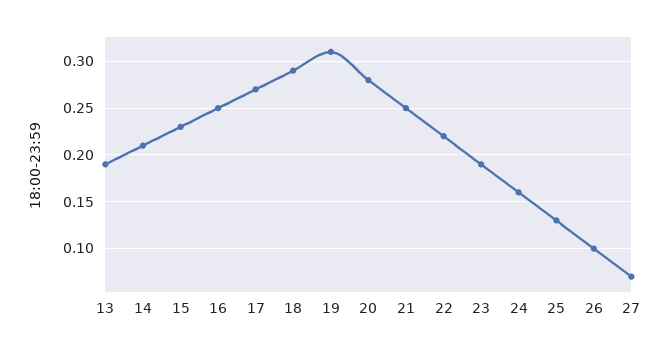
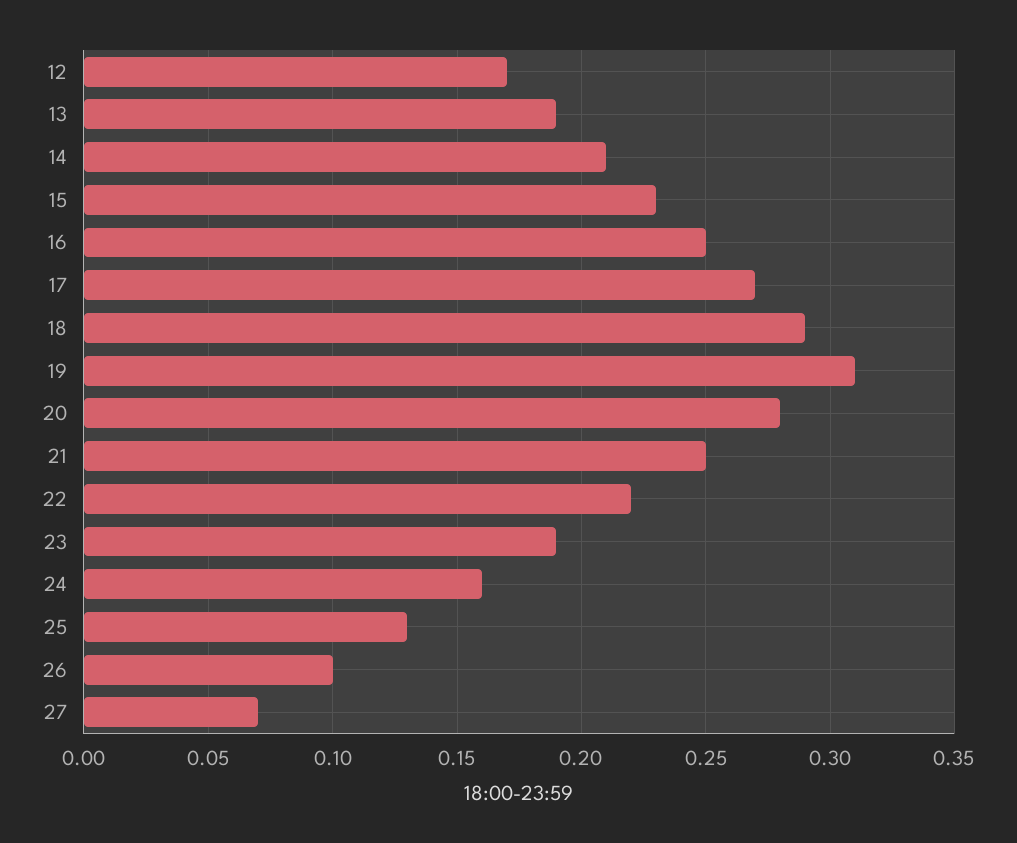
  {
    "13": 0.19,
    "14": 0.21,
    "15": 0.23,
    "16": 0.25,
    "17": 0.27,
    "18": 0.29,
    "19": 0.31,
    "20": 0.28,
    "21": 0.25,
    "22": 0.22,
    "23": 0.19,
    "24": 0.16,
    "25": 0.13,
    "26": 0.1,
-   "27": 0.07
+   "27": 0.07,
+   "12": 0.17
  }

